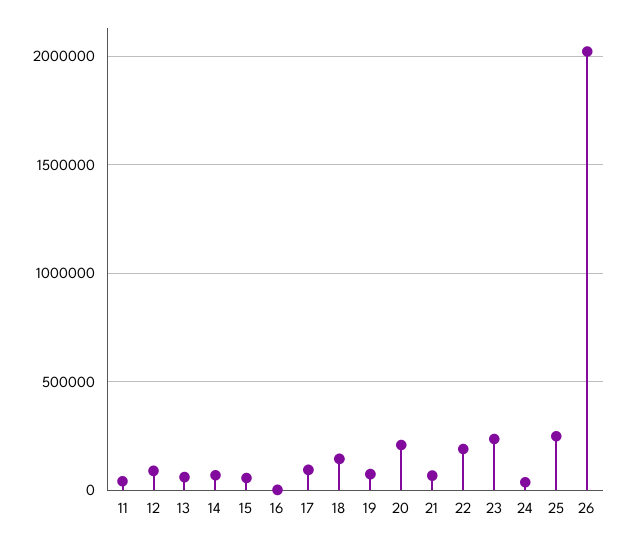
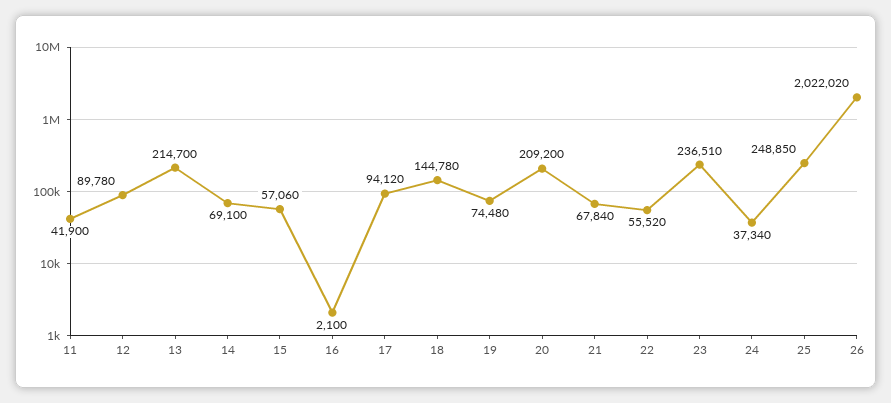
  {
    "11": 41900,
    "12": 89780,
-   "13": 50000,
+   "13": 214700,
    "14": 69100,
    "15": 57060,
    "16": 2100,
    "17": 94120,
    "18": 144780,
    "19": 74480,
    "20": 209200,
    "21": 67840,
-   "22": 200000,
+   "22": 55520,
    "23": 236510,
    "24": 37340,
    "25": 248850,
    "26": 2022020
  }

